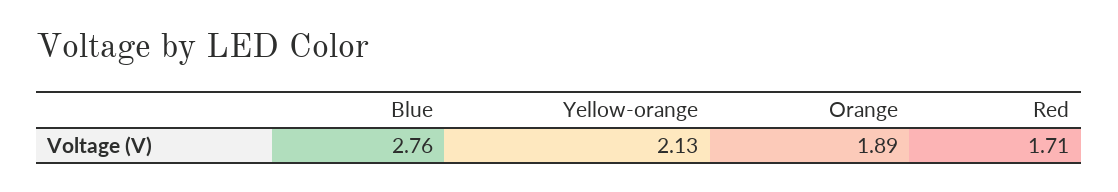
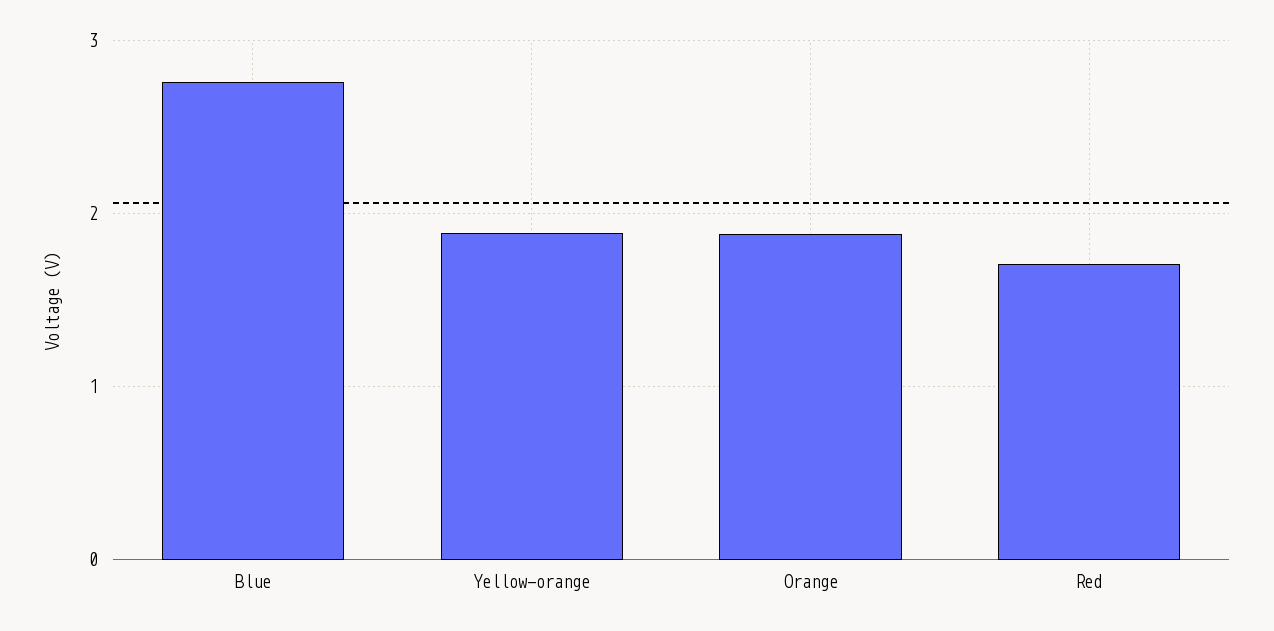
  {
    "Blue": 2.76,
-   "Yellow-orange": 2.13,
+   "Yellow-orange": 1.9,
    "Orange": 1.89,
    "Red": 1.71
  }

